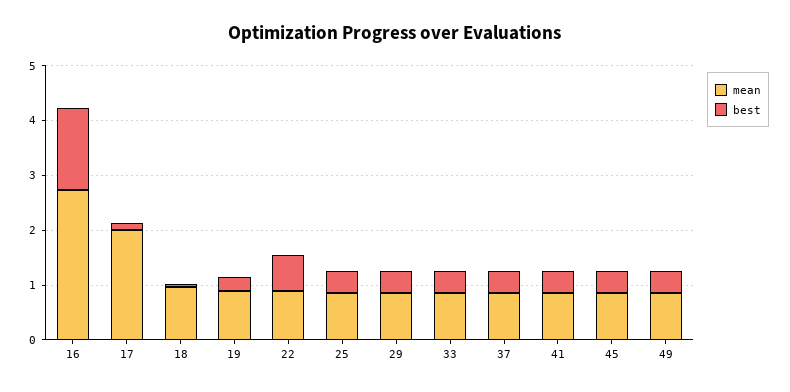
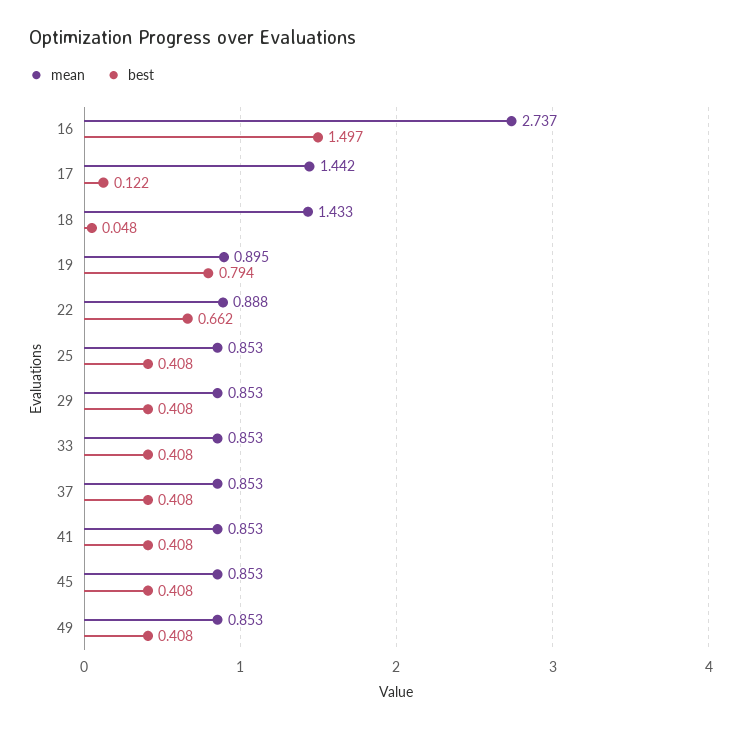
  {
    "mean": {
      "16": 2.737,
-     "17": 2,
+     "17": 1.442,
-     "18": 1,
+     "18": 1.433,
      "19": 0.895,
      "22": 0.888,
      "25": 0.853,
      "29": 0.853,
      "33": 0.853,
      "37": 0.853,
      "41": 0.853,
      "45": 0.853,
      "49": 0.853
    },
    "best": {
      "16": 1.497,
      "17": 0.122,
      "18": 0.048,
-     "19": 0.2,
+     "19": 0.794,
      "22": 0.662,
      "25": 0.408,
      "29": 0.408,
      "33": 0.408,
      "37": 0.408,
      "41": 0.408,
      "45": 0.408,
      "49": 0.408
    }
  }

